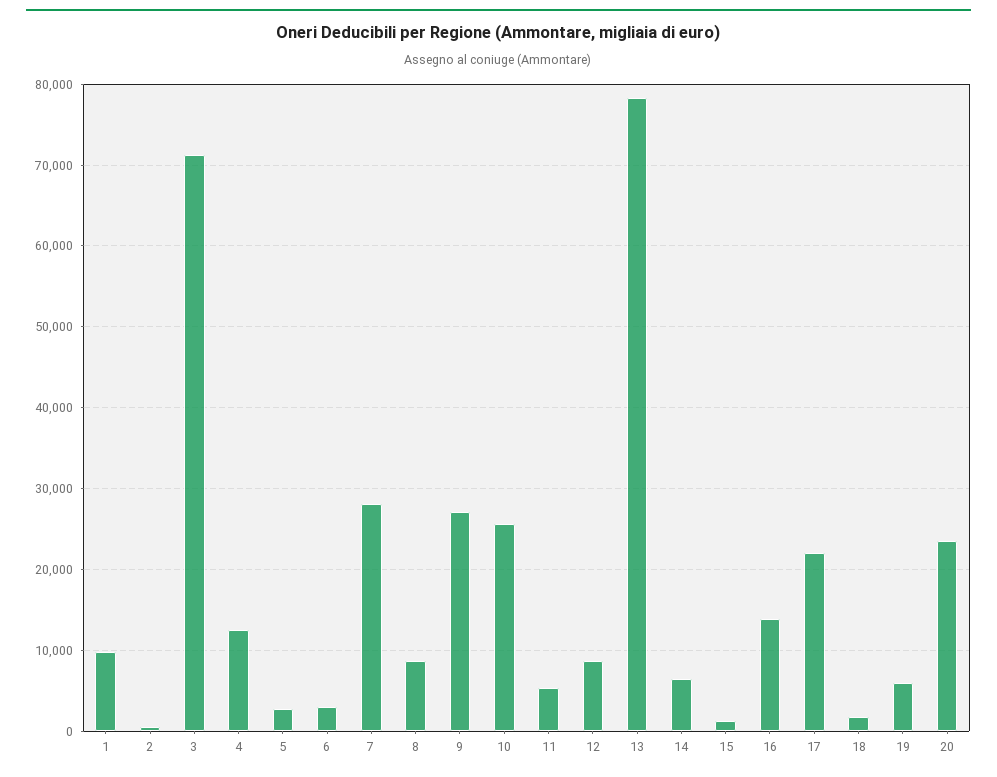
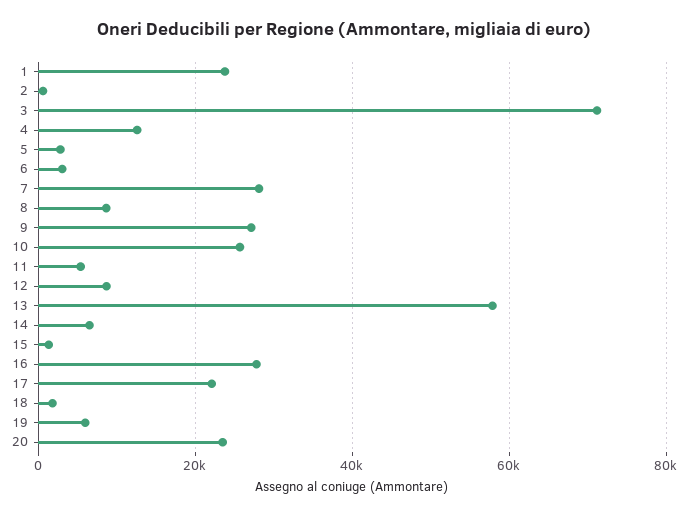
  {
-   "1": 10000,
+   "1": 24000,
    "2": 1000,
    "3": 71000,
    "4": 13000,
    "5": 3000,
    "6": 3000,
    "7": 28000,
    "8": 9000,
    "9": 27000,
    "10": 26000,
    "11": 5000,
    "12": 9000,
-   "13": 78000,
+   "13": 58000,
    "14": 7000,
    "15": 1000,
-   "16": 14000,
+   "16": 28000,
    "17": 22000,
    "18": 2000,
    "19": 6000,
    "20": 23000
  }

